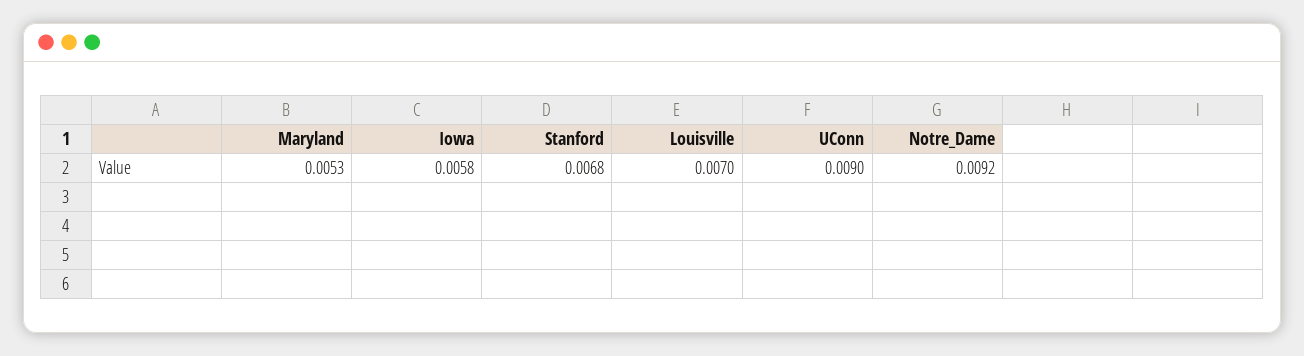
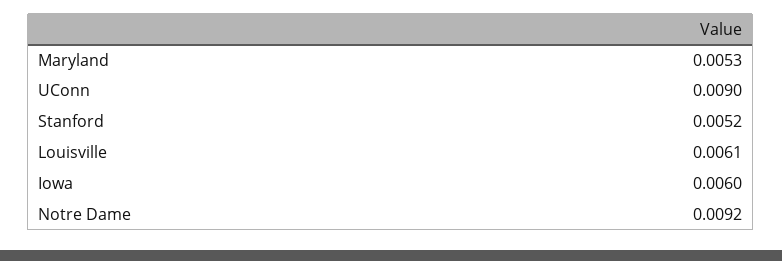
  {
    "Maryland": 0.0053,
-   "Iowa": 0.0058,
+   "Iowa": 0.006,
-   "Stanford": 0.0068,
+   "Stanford": 0.0052,
-   "Louisville": 0.007,
+   "Louisville": 0.0061,
    "UConn": 0.009,
    "Notre_Dame": 0.0092
  }

